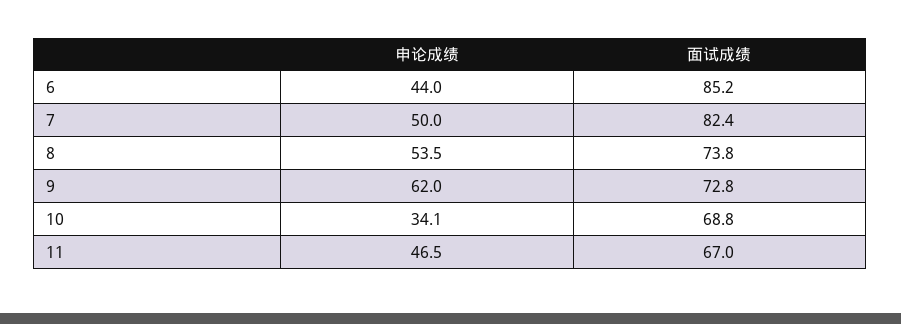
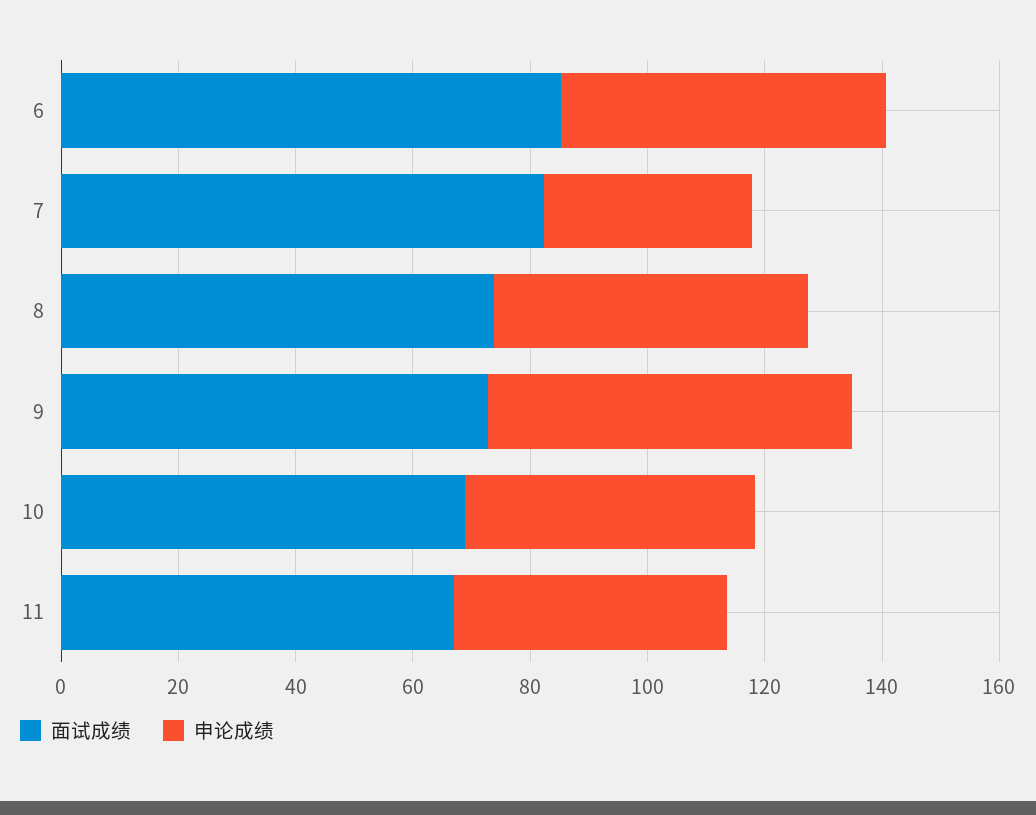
  {
    "申论成绩": {
-     "6": 44,
+     "6": 55,
-     "7": 50,
+     "7": 35,
      "8": 53.5,
      "9": 62,
-     "10": 34.1,
+     "10": 50,
      "11": 46.5
    },
    "面试成绩": {
      "6": 85.2,
      "7": 82.4,
      "8": 73.8,
      "9": 72.8,
      "10": 68.8,
      "11": 67
    }
  }

